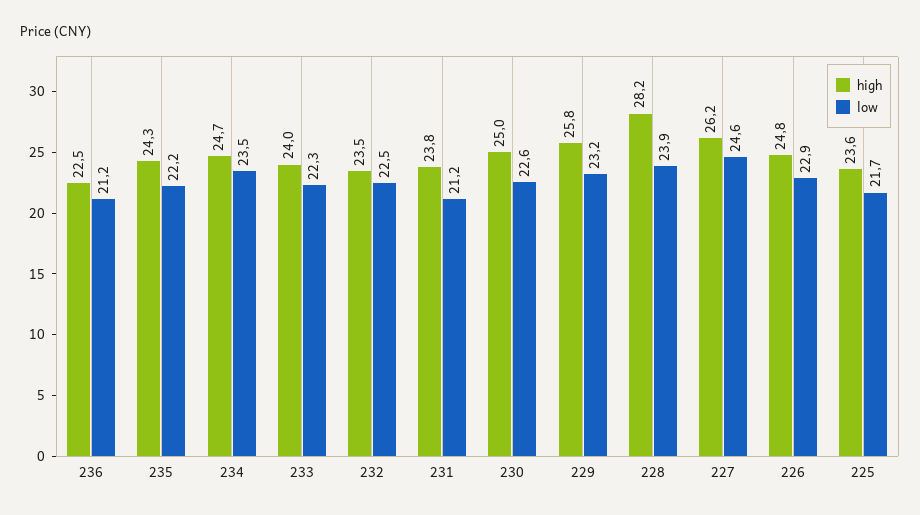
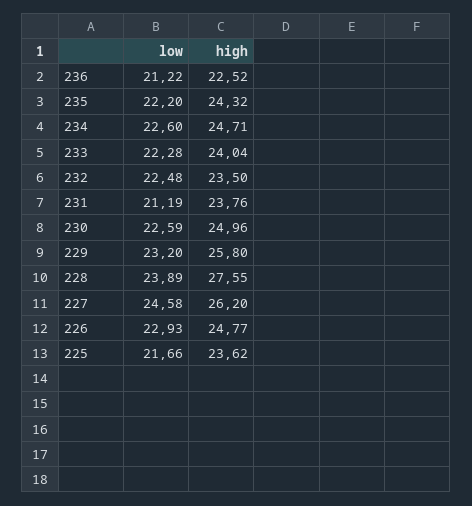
  {
    "high": {
      "236": 22.52,
      "235": 24.32,
      "234": 24.71,
      "233": 24.04,
      "232": 23.5,
      "231": 23.76,
      "230": 24.96,
      "229": 25.8,
-     "228": 28.2,
+     "228": 27.55,
      "227": 26.2,
      "226": 24.77,
      "225": 23.62
    },
    "low": {
      "236": 21.22,
      "235": 22.2,
-     "234": 23.5,
+     "234": 22.6,
      "233": 22.28,
      "232": 22.48,
      "231": 21.19,
      "230": 22.59,
      "229": 23.2,
      "228": 23.89,
      "227": 24.58,
      "226": 22.93,
      "225": 21.66
    }
  }

